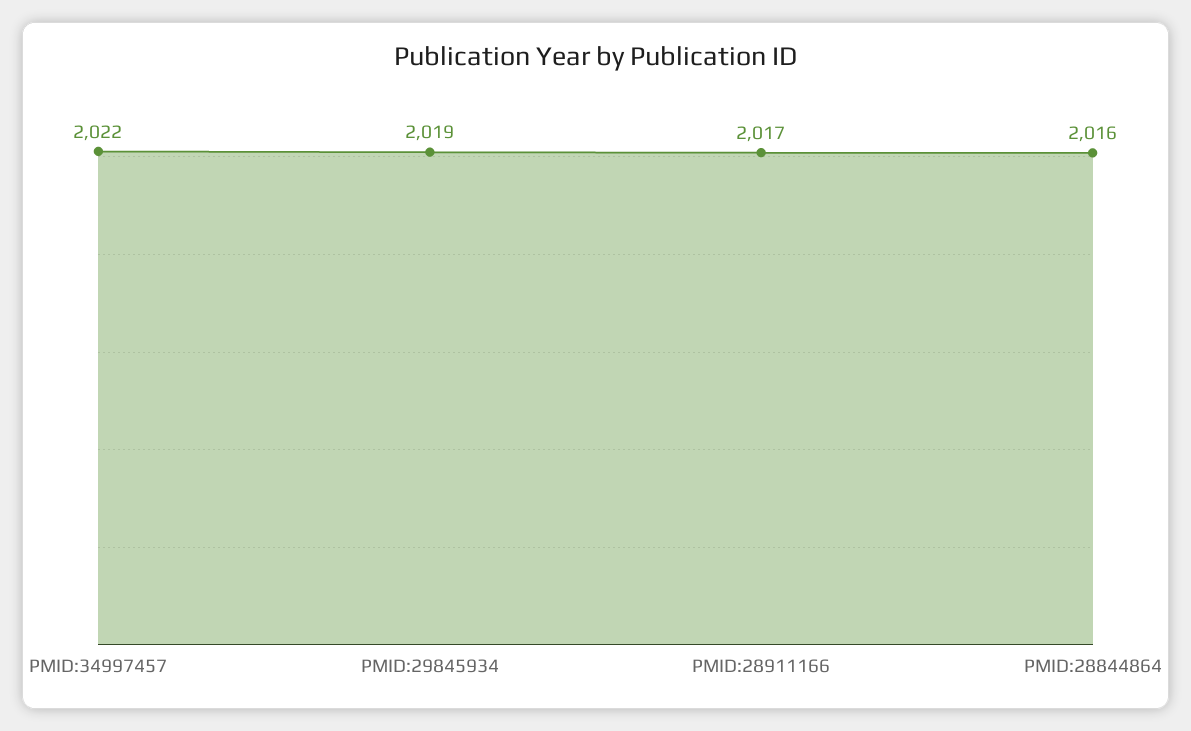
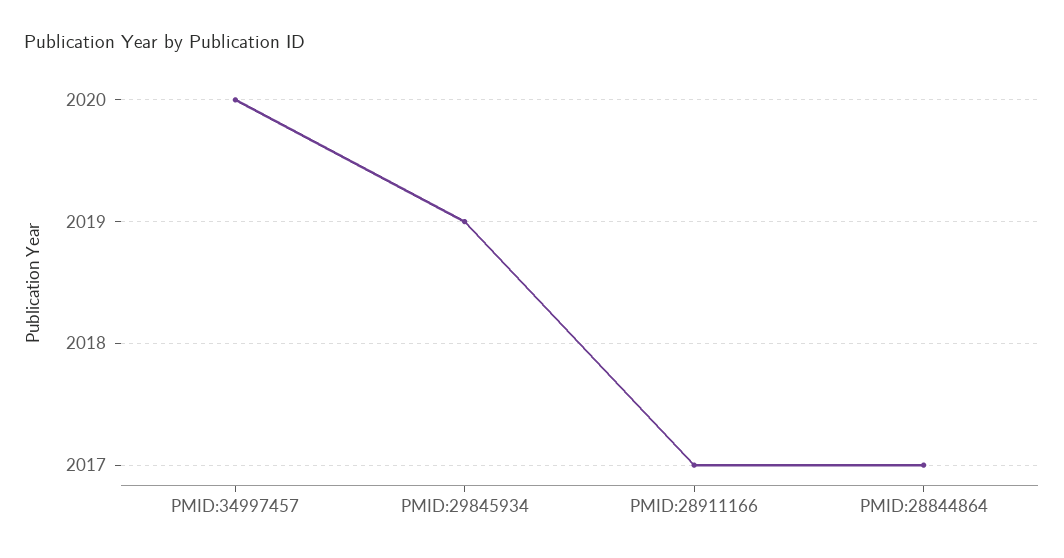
  {
-   "PMID:34997457": 2022,
+   "PMID:34997457": 2020,
    "PMID:29845934": 2019,
    "PMID:28911166": 2017,
-   "PMID:28844864": 2016
+   "PMID:28844864": 2017
  }

